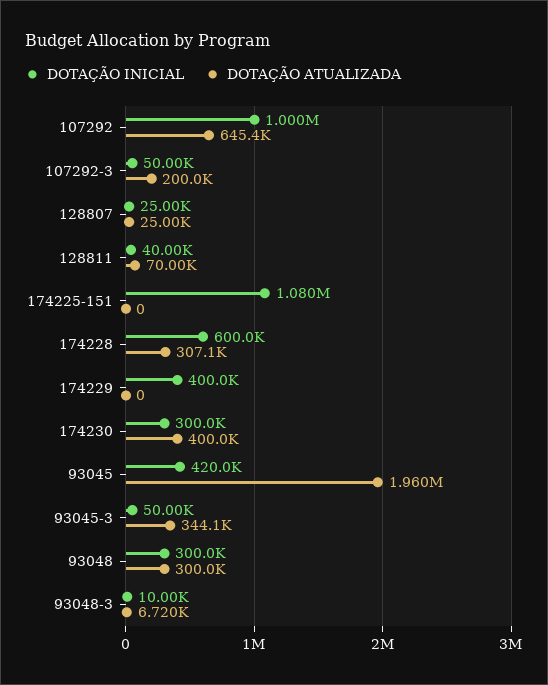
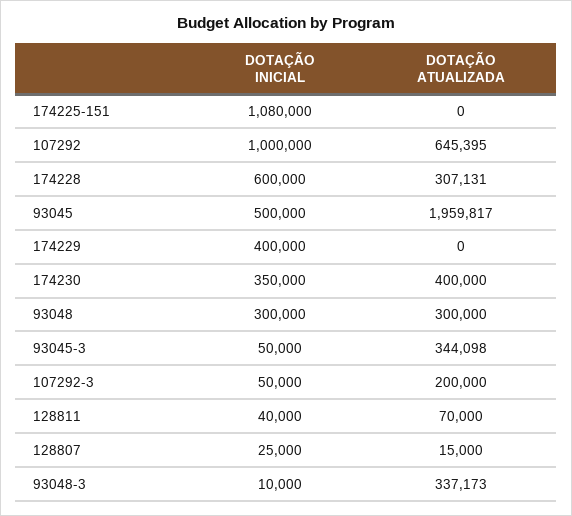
  {
    "DOTAÇÃO INICIAL": {
      "107292": 1000000,
      "107292-3": 50000,
      "128807": 25000,
      "128811": 40000,
      "174225-151": 1080000,
      "174228": 600000,
      "174229": 400000,
-     "174230": 300000,
+     "174230": 350000,
-     "93045": 420000,
+     "93045": 500000,
      "93045-3": 50000,
      "93048": 300000,
      "93048-3": 10000
    },
    "DOTAÇÃO ATUALIZADA": {
      "107292": 645395,
      "107292-3": 200000,
-     "128807": 25000,
+     "128807": 15000,
      "128811": 70000,
      "174225-151": 0,
      "174228": 307131,
      "174229": 0,
      "174230": 400000,
      "93045": 1959817,
      "93045-3": 344098,
      "93048": 300000,
-     "93048-3": 6720
+     "93048-3": 337173
    }
  }

